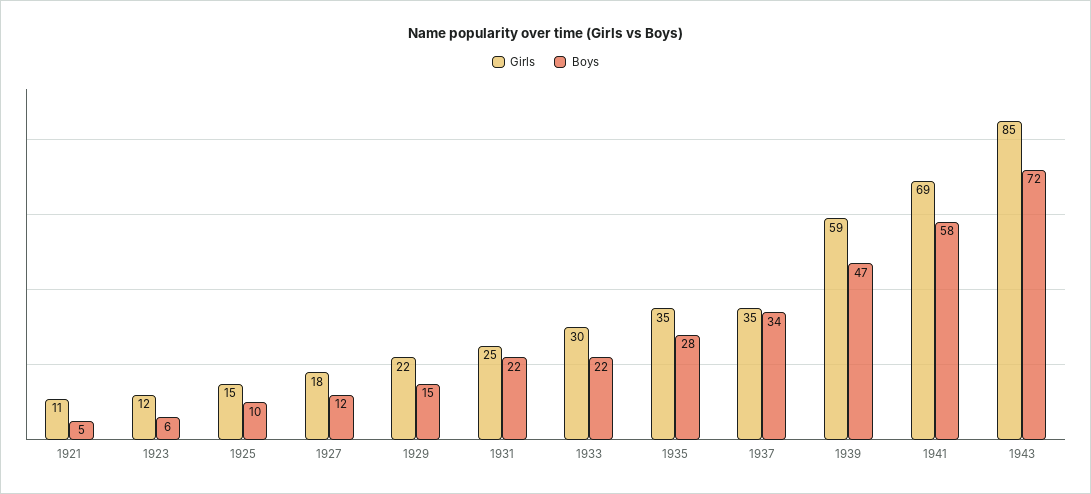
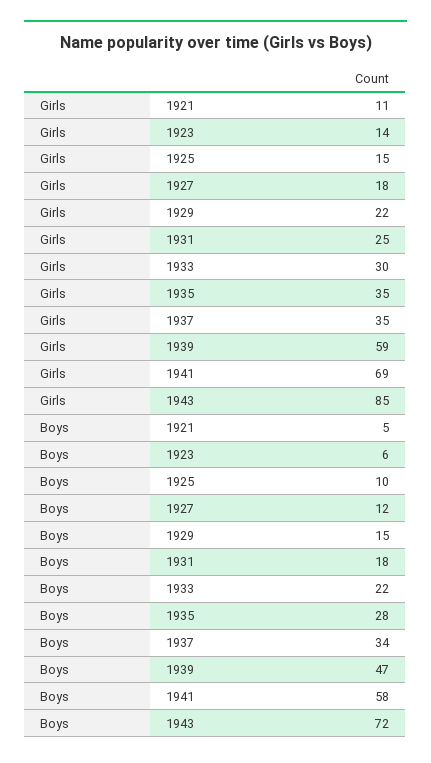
  {
    "Girls": {
      "1921": 11,
-     "1923": 12,
+     "1923": 14,
      "1925": 15,
      "1927": 18,
      "1929": 22,
      "1931": 25,
      "1933": 30,
      "1935": 35,
      "1937": 35,
      "1939": 59,
      "1941": 69,
      "1943": 85
    },
    "Boys": {
      "1921": 5,
      "1923": 6,
      "1925": 10,
      "1927": 12,
      "1929": 15,
-     "1931": 22,
+     "1931": 18,
      "1933": 22,
      "1935": 28,
      "1937": 34,
      "1939": 47,
      "1941": 58,
      "1943": 72
    }
  }

